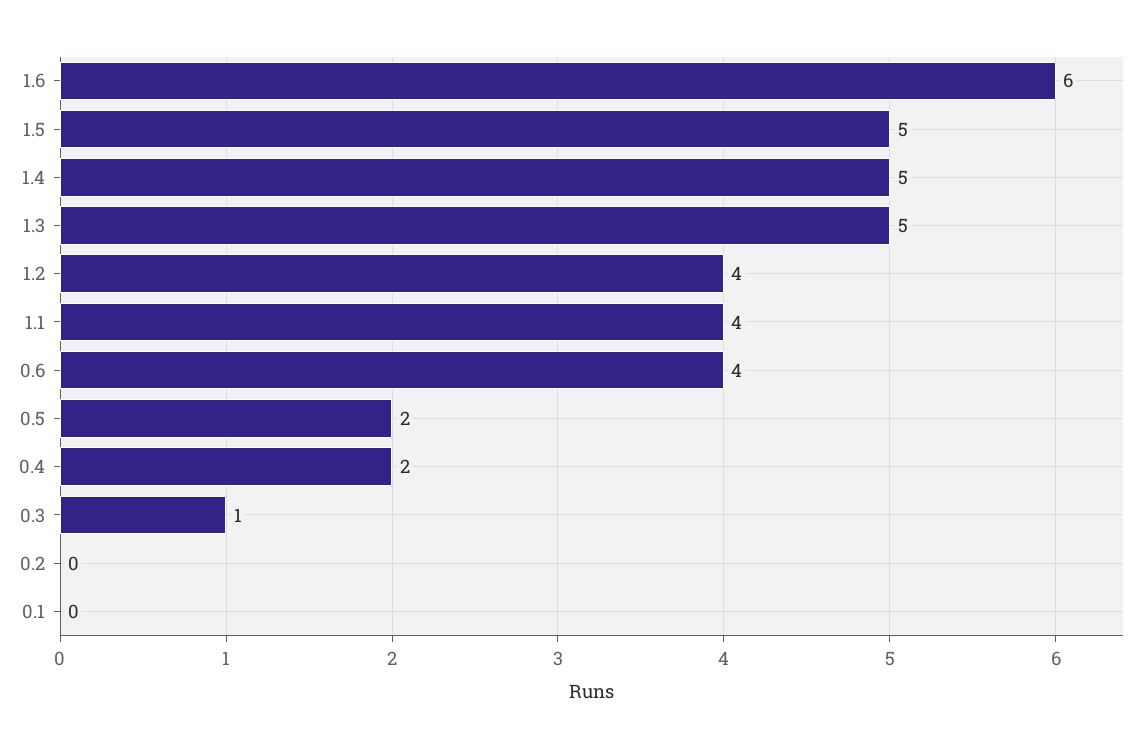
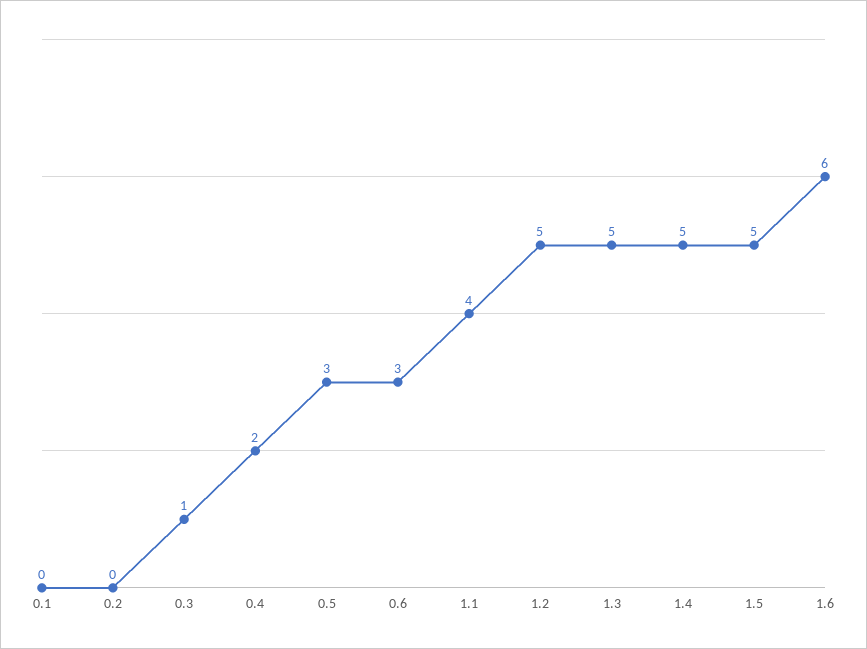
  {
    "1.6": 6,
    "1.5": 5,
    "1.4": 5,
    "1.3": 5,
-   "1.2": 4,
+   "1.2": 5,
    "1.1": 4,
-   "0.6": 4,
+   "0.6": 3,
-   "0.5": 2,
+   "0.5": 3,
    "0.4": 2,
    "0.3": 1,
    "0.2": 0,
    "0.1": 0
  }

